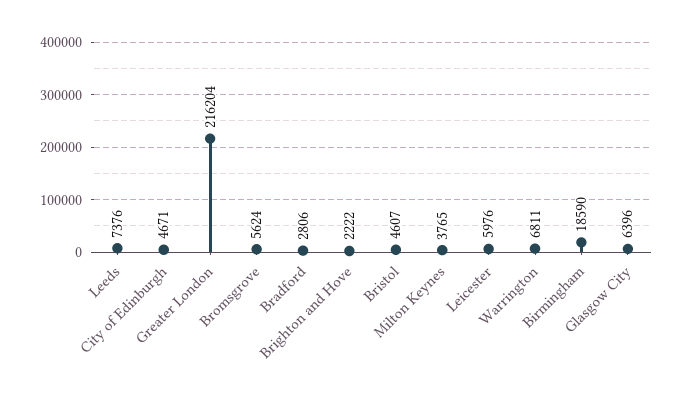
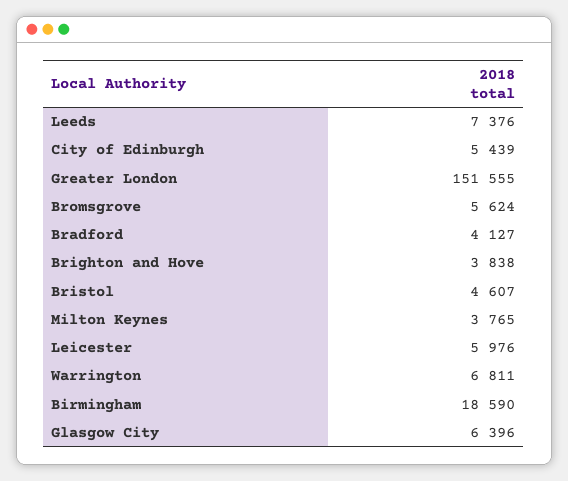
  {
    "Leeds": 7376,
-   "City of Edinburgh": 4671,
+   "City of Edinburgh": 5439,
-   "Greater London": 216204,
+   "Greater London": 151555,
    "Bromsgrove": 5624,
-   "Bradford": 2806,
+   "Bradford": 4127,
-   "Brighton and Hove": 2222,
+   "Brighton and Hove": 3838,
    "Bristol": 4607,
    "Milton Keynes": 3765,
    "Leicester": 5976,
    "Warrington": 6811,
    "Birmingham": 18590,
    "Glasgow City": 6396
  }

